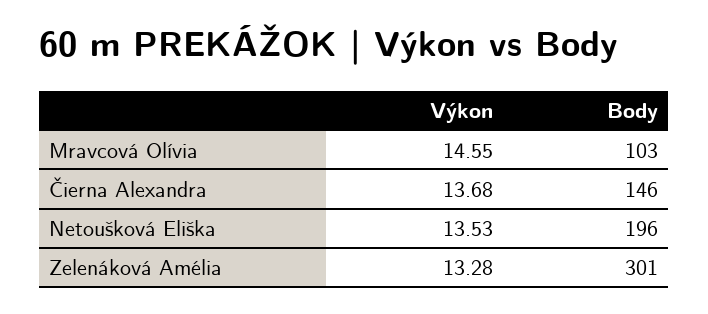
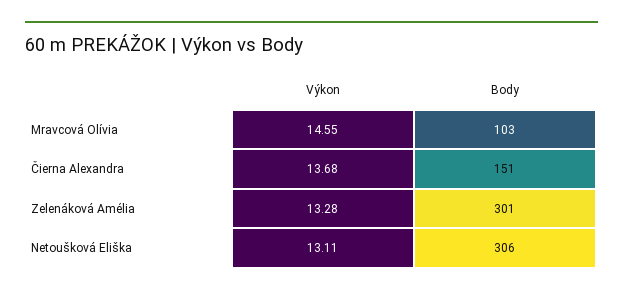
  {
    "Výkon": {
      "Mravcová Olívia": 14.55,
      "Čierna Alexandra": 13.68,
-     "Netoušková Eliška": 13.53,
+     "Netoušková Eliška": 13.11,
      "Zelenáková Amélia": 13.28
    },
    "Body": {
      "Mravcová Olívia": 103,
-     "Čierna Alexandra": 146,
+     "Čierna Alexandra": 151,
-     "Netoušková Eliška": 196,
+     "Netoušková Eliška": 306,
      "Zelenáková Amélia": 301
    }
  }

